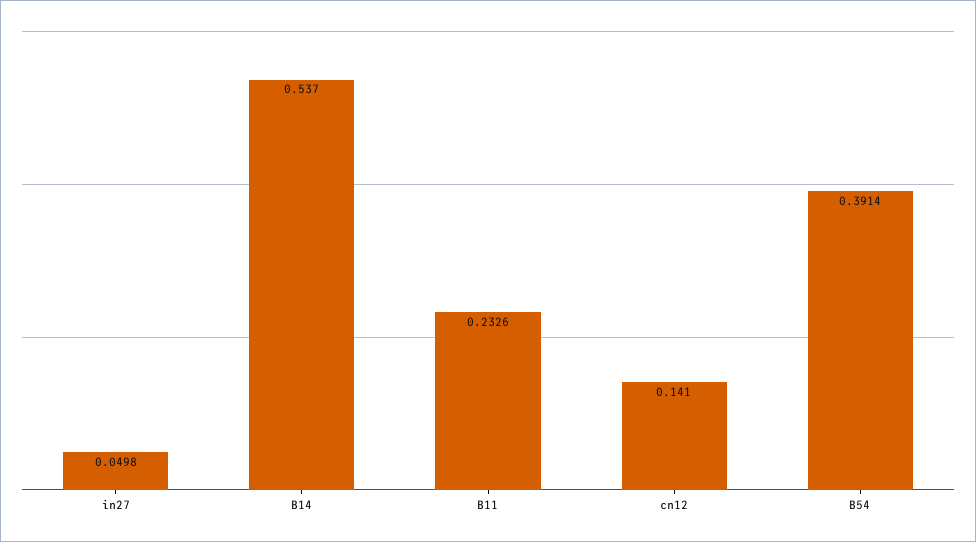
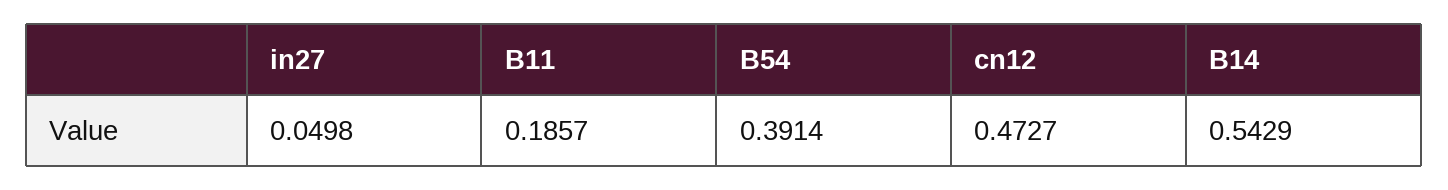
  {
    "in27": 0.0498,
-   "B14": 0.537,
+   "B14": 0.5429,
-   "B11": 0.2326,
+   "B11": 0.1857,
-   "cn12": 0.141,
+   "cn12": 0.4727,
    "B54": 0.3914
  }

